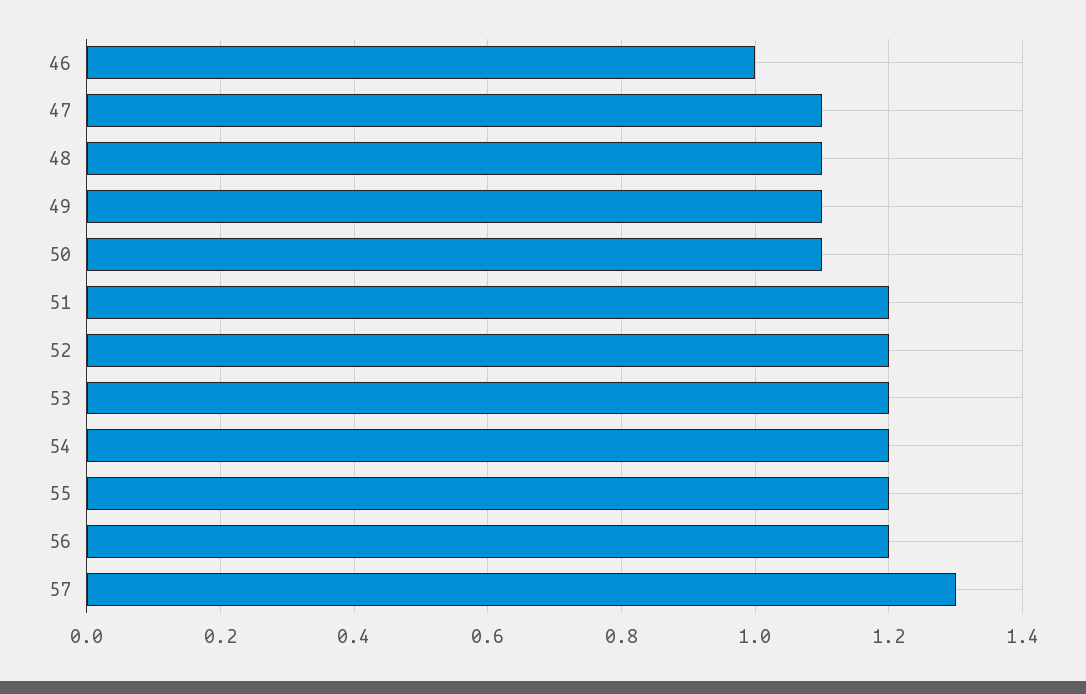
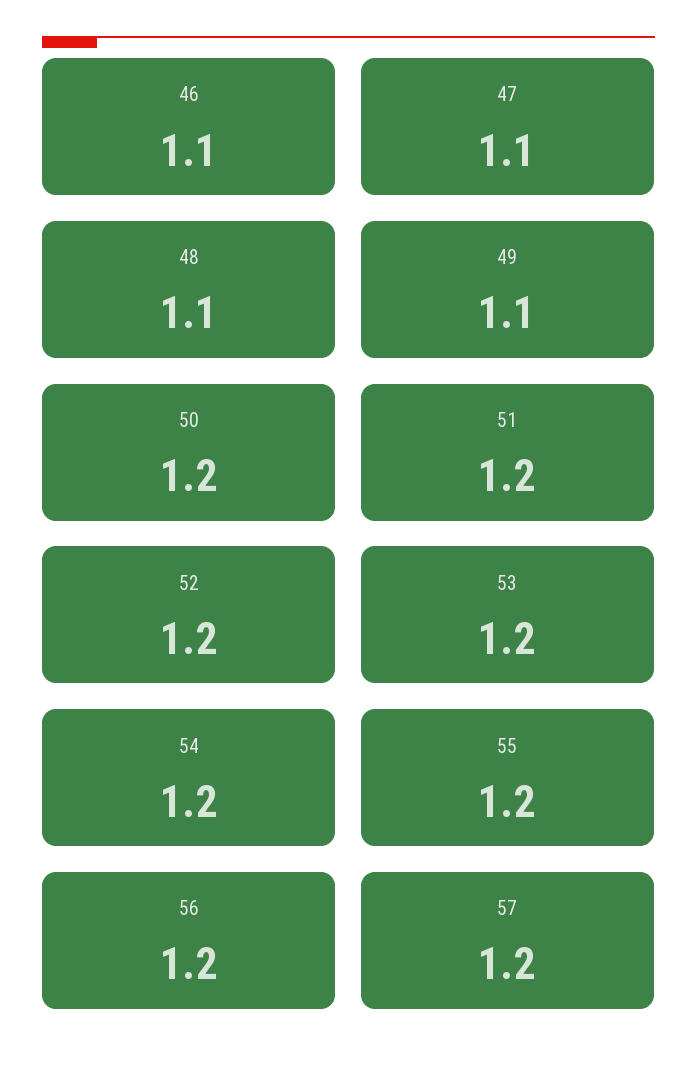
  {
-   "46": 1,
+   "46": 1.1,
    "47": 1.1,
    "48": 1.1,
    "49": 1.1,
-   "50": 1.1,
+   "50": 1.2,
    "51": 1.2,
    "52": 1.2,
    "53": 1.2,
    "54": 1.2,
    "55": 1.2,
    "56": 1.2,
-   "57": 1.3
+   "57": 1.2
  }

